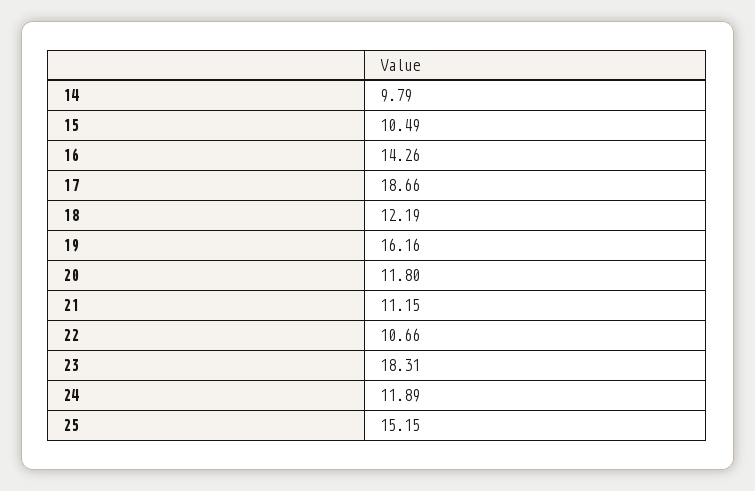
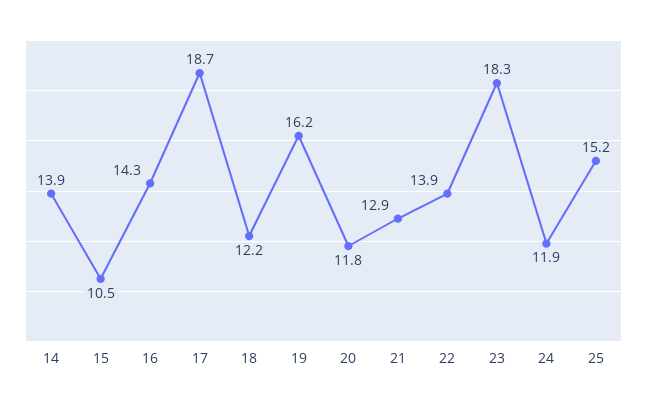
  {
-   "14": 9.79,
+   "14": 13.9,
    "15": 10.49,
    "16": 14.26,
    "17": 18.66,
    "18": 12.19,
    "19": 16.16,
    "20": 11.8,
-   "21": 11.15,
+   "21": 12.9,
-   "22": 10.66,
+   "22": 13.9,
    "23": 18.31,
    "24": 11.89,
    "25": 15.15
  }

